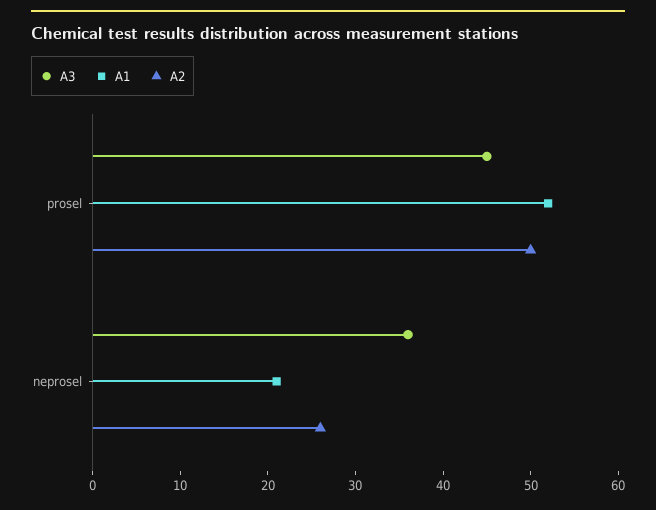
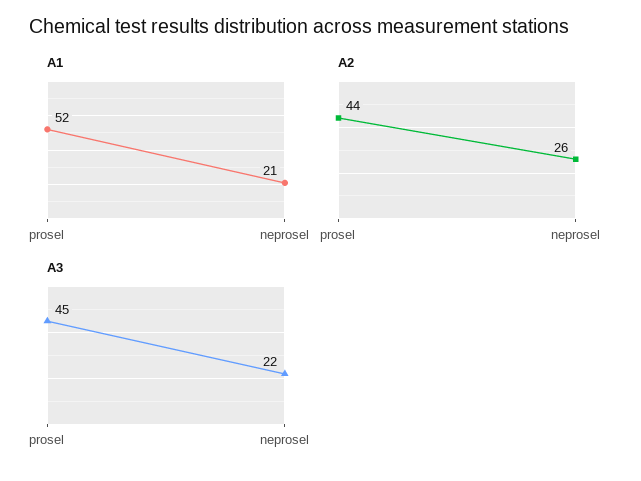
  {
    "A3": {
      "prosel": 45,
-     "neprosel": 36
+     "neprosel": 22
    },
    "A1": {
      "prosel": 52,
      "neprosel": 21
    },
    "A2": {
-     "prosel": 50,
+     "prosel": 44,
      "neprosel": 26
    }
  }

